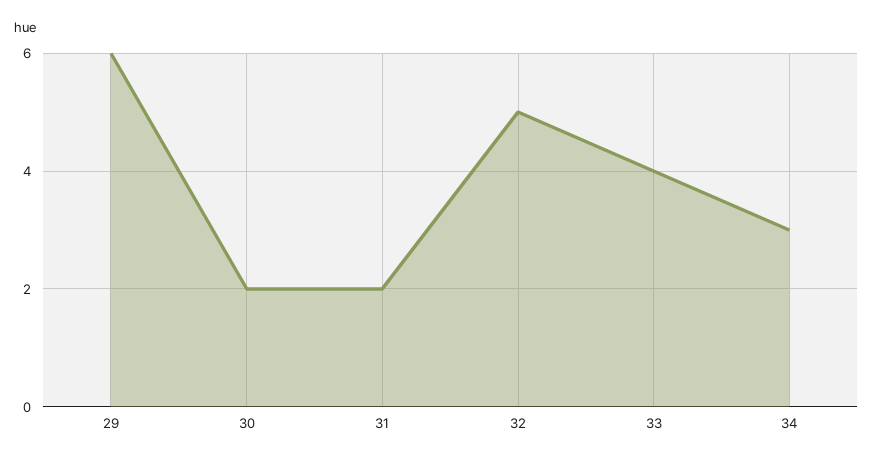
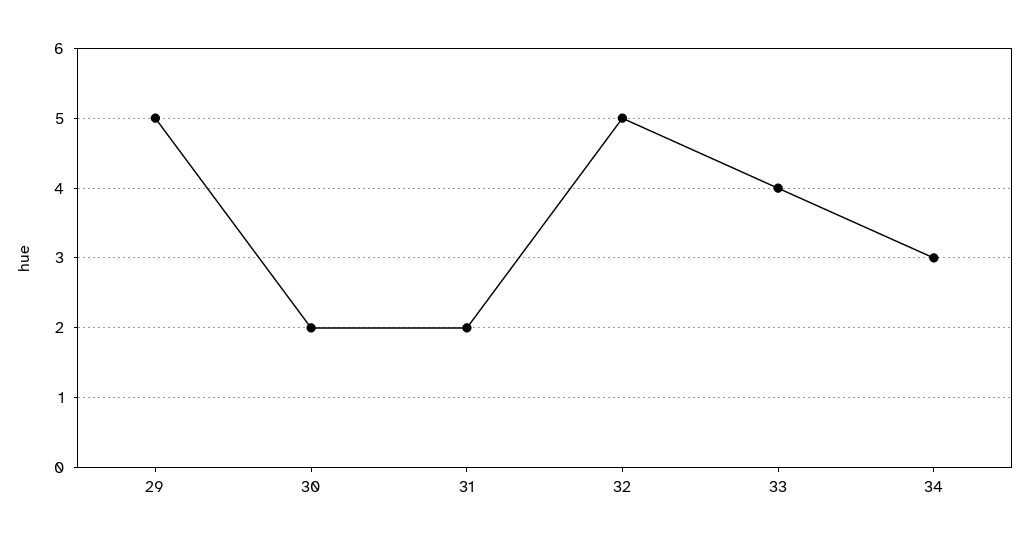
  {
-   "29": 6,
+   "29": 5,
    "30": 2,
    "31": 2,
    "32": 5,
    "33": 4,
    "34": 3
  }

